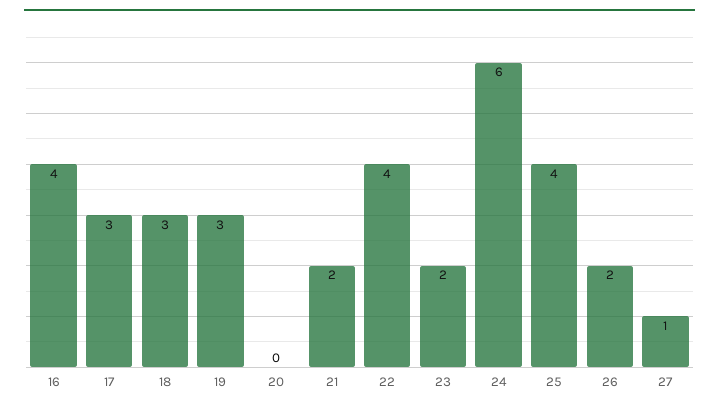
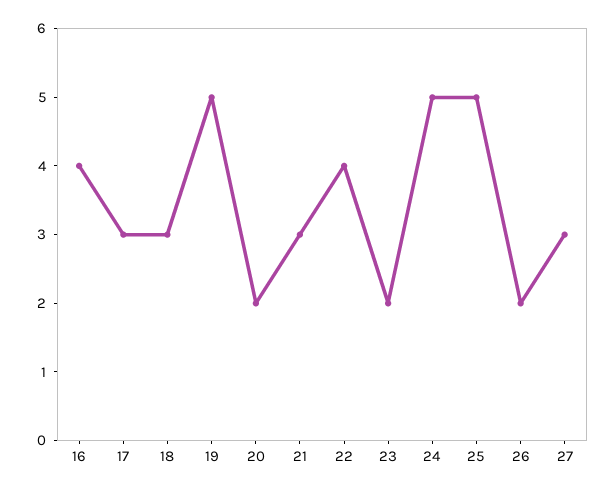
  {
    "16": 4,
    "17": 3,
    "18": 3,
-   "19": 3,
+   "19": 5,
-   "20": 0,
+   "20": 2,
-   "21": 2,
+   "21": 3,
    "22": 4,
    "23": 2,
-   "24": 6,
+   "24": 5,
-   "25": 4,
+   "25": 5,
    "26": 2,
-   "27": 1
+   "27": 3
  }

